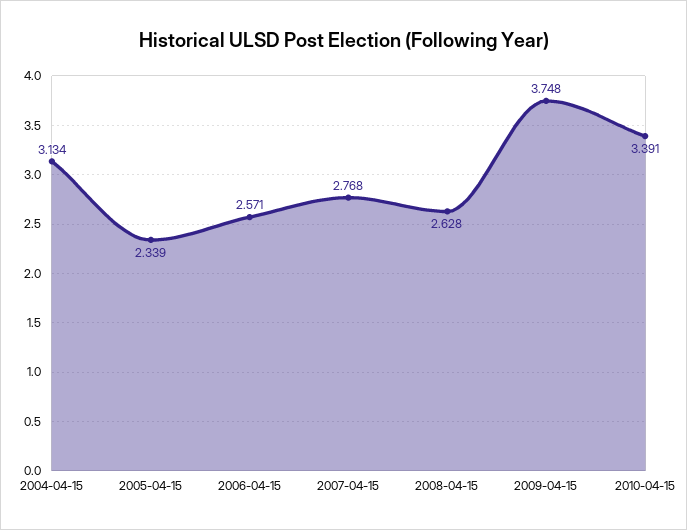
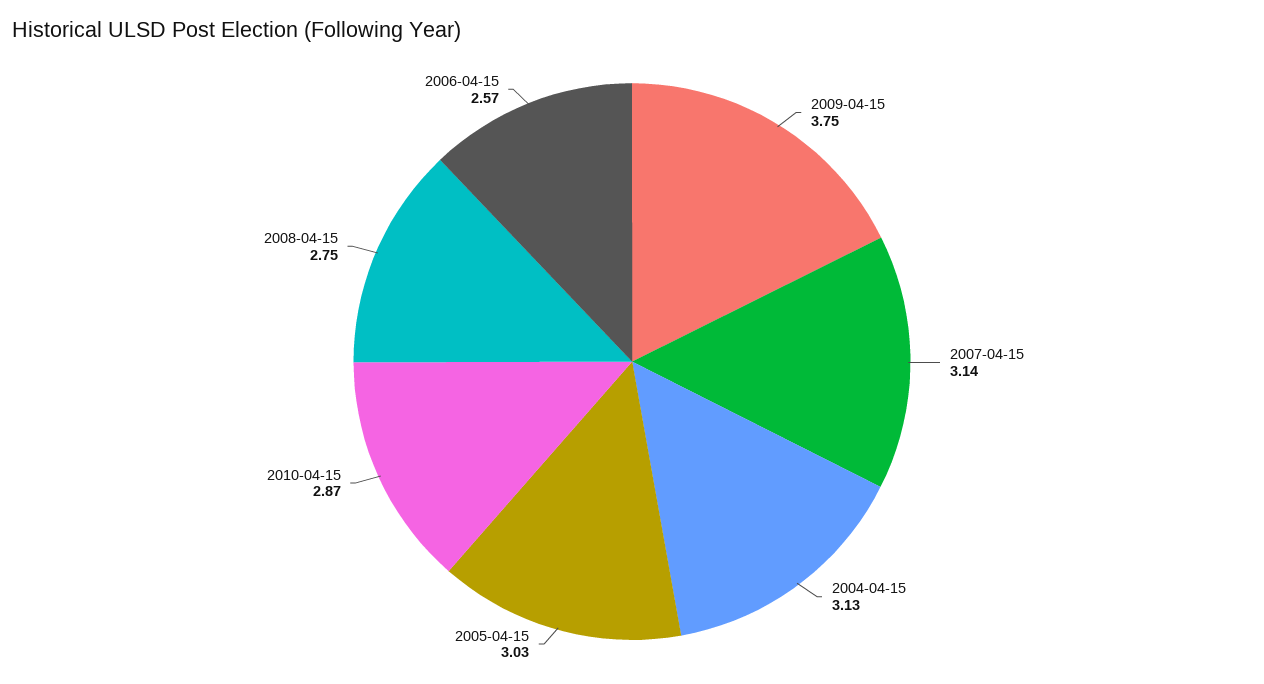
  {
    "2004-04-15": 3.134,
-   "2005-04-15": 2.339,
+   "2005-04-15": 3.03,
    "2006-04-15": 2.571,
-   "2007-04-15": 2.768,
+   "2007-04-15": 3.14,
-   "2008-04-15": 2.628,
+   "2008-04-15": 2.75,
    "2009-04-15": 3.748,
-   "2010-04-15": 3.391
+   "2010-04-15": 2.87
  }

